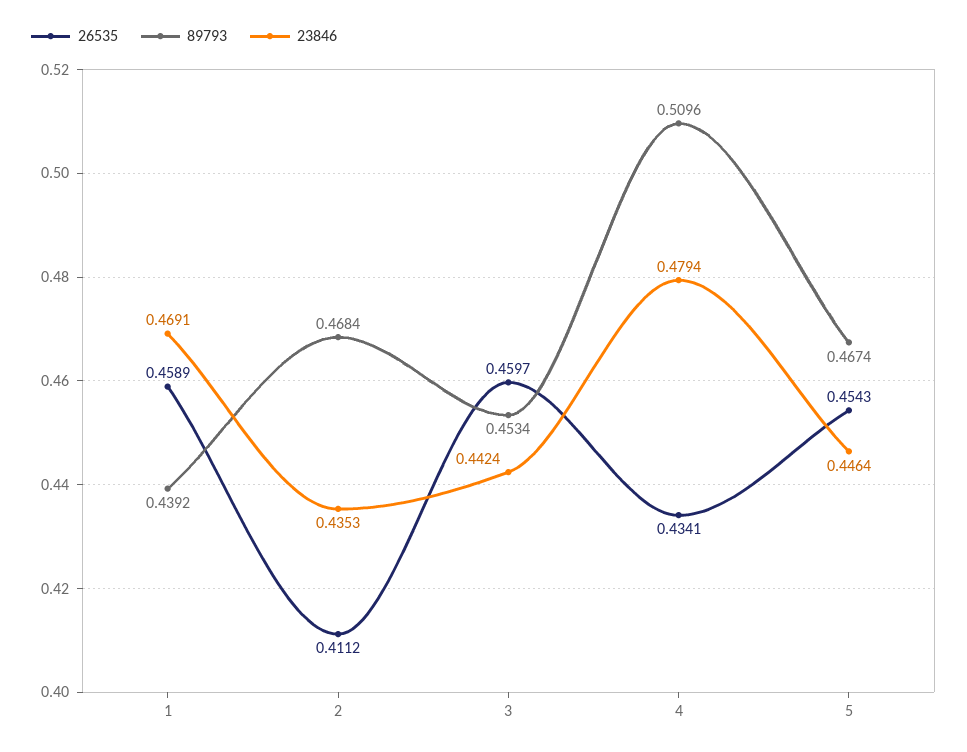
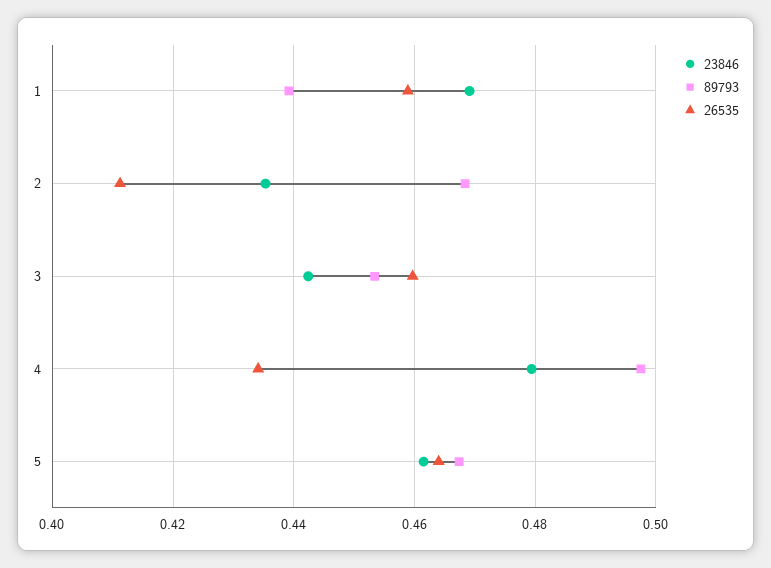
  {
    "26535": {
      "1": 0.4589,
      "2": 0.4112,
      "3": 0.4597,
      "4": 0.4341,
-     "5": 0.4543
+     "5": 0.464
    },
    "89793": {
      "1": 0.4392,
      "2": 0.4684,
      "3": 0.4534,
-     "4": 0.5096,
+     "4": 0.498,
      "5": 0.4674
    },
    "23846": {
      "1": 0.4691,
      "2": 0.4353,
      "3": 0.4424,
      "4": 0.4794,
-     "5": 0.4464
+     "5": 0.462
    }
  }

